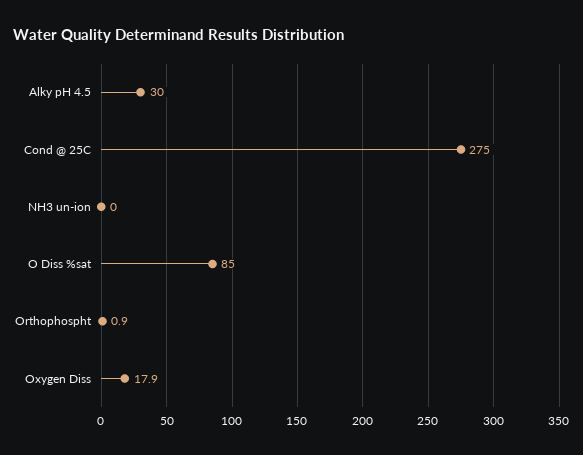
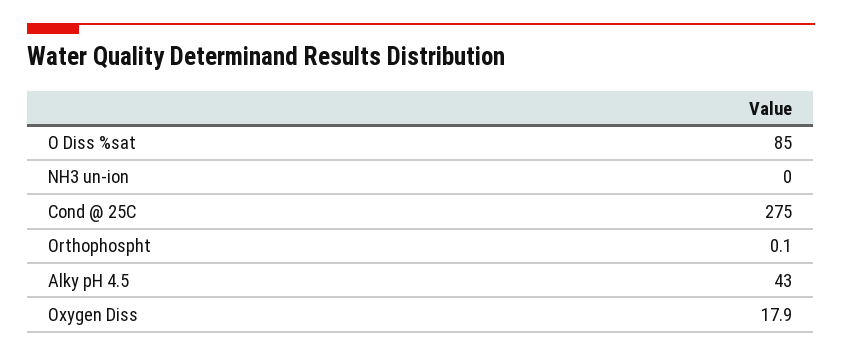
  {
-   "Alky pH 4.5": 30,
+   "Alky pH 4.5": 43,
    "Cond @ 25C": 275,
    "NH3 un-ion": 0,
    "O Diss %sat": 85,
-   "Orthophospht": 0.9,
+   "Orthophospht": 0.1,
    "Oxygen Diss": 17.9
  }

